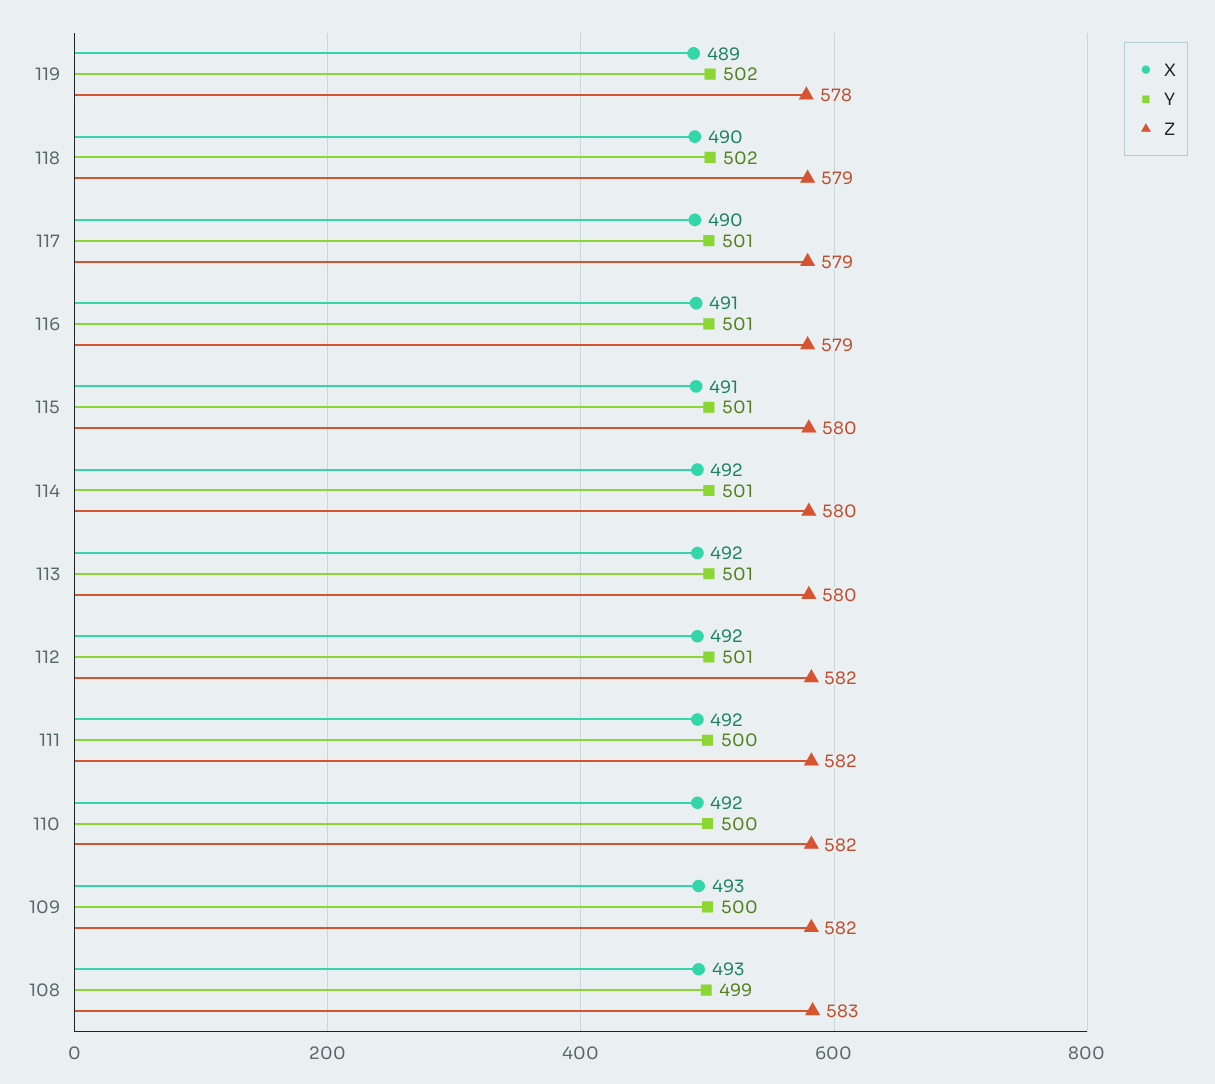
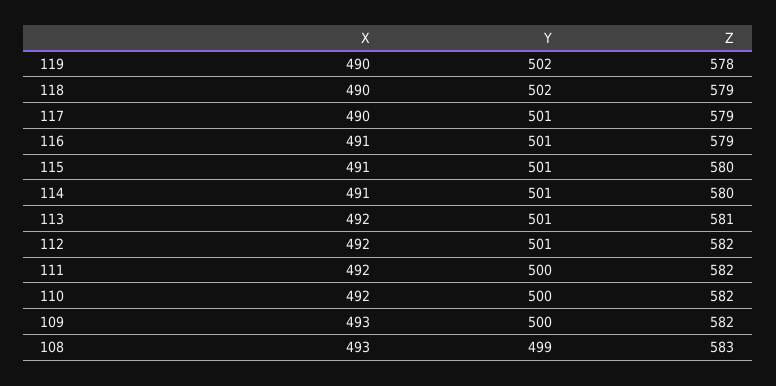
  {
    "X": {
-     "119": 489,
+     "119": 490,
      "118": 490,
      "117": 490,
      "116": 491,
      "115": 491,
-     "114": 492,
+     "114": 491,
      "113": 492,
      "112": 492,
      "111": 492,
      "110": 492,
      "109": 493,
      "108": 493
    },
    "Y": {
      "119": 502,
      "118": 502,
      "117": 501,
      "116": 501,
      "115": 501,
      "114": 501,
      "113": 501,
      "112": 501,
      "111": 500,
      "110": 500,
      "109": 500,
      "108": 499
    },
    "Z": {
      "119": 578,
      "118": 579,
      "117": 579,
      "116": 579,
      "115": 580,
      "114": 580,
-     "113": 580,
+     "113": 581,
      "112": 582,
      "111": 582,
      "110": 582,
      "109": 582,
      "108": 583
    }
  }

